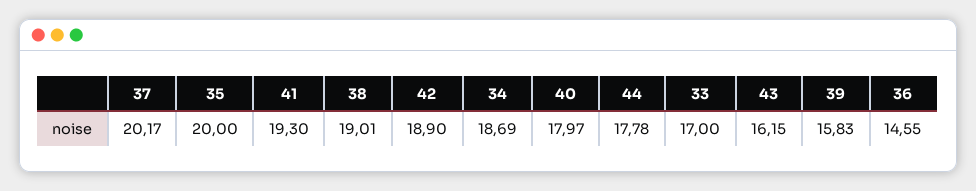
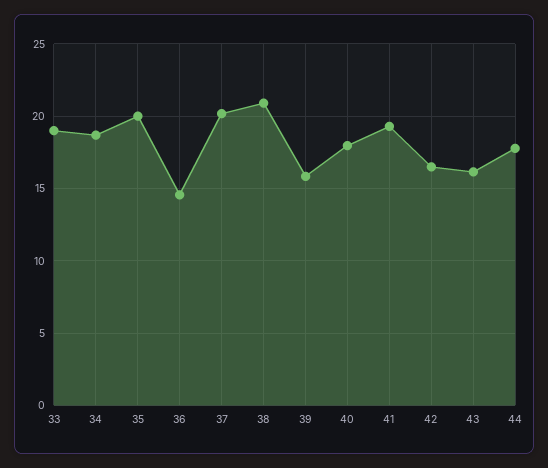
  {
    "37": 20.17,
    "35": 20,
    "41": 19.3,
-   "38": 19.01,
+   "38": 21,
-   "42": 18.9,
+   "42": 16.5,
    "34": 18.69,
    "40": 17.97,
    "44": 17.78,
-   "33": 17,
+   "33": 19,
    "43": 16.15,
    "39": 15.83,
    "36": 14.55
  }

